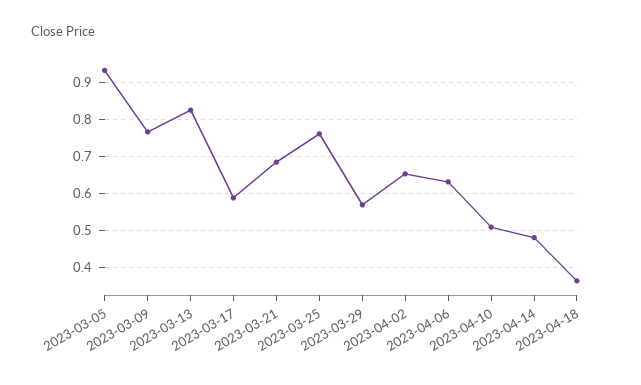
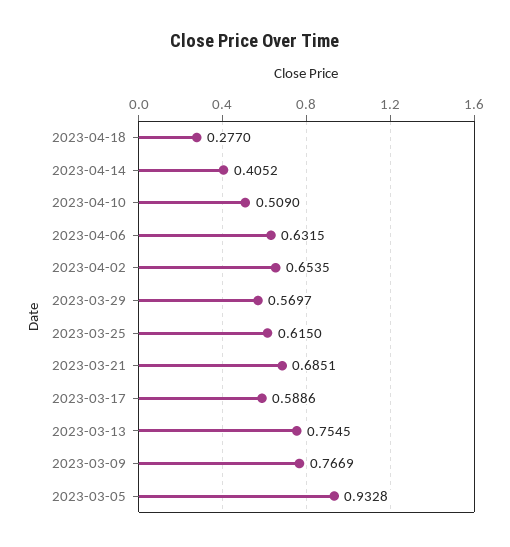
  {
    "2023-03-05": 0.9328,
    "2023-03-09": 0.7669,
-   "2023-03-13": 0.82,
+   "2023-03-13": 0.7545,
    "2023-03-17": 0.5886,
    "2023-03-21": 0.6851,
-   "2023-03-25": 0.76,
+   "2023-03-25": 0.615,
    "2023-03-29": 0.5697,
    "2023-04-02": 0.6535,
    "2023-04-06": 0.6315,
    "2023-04-10": 0.509,
-   "2023-04-14": 0.48,
+   "2023-04-14": 0.4052,
-   "2023-04-18": 0.36
+   "2023-04-18": 0.277
  }

